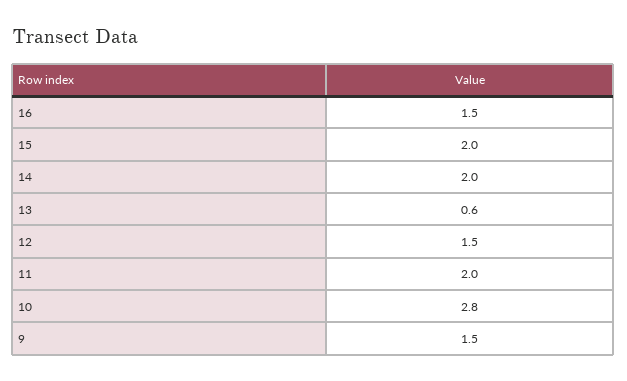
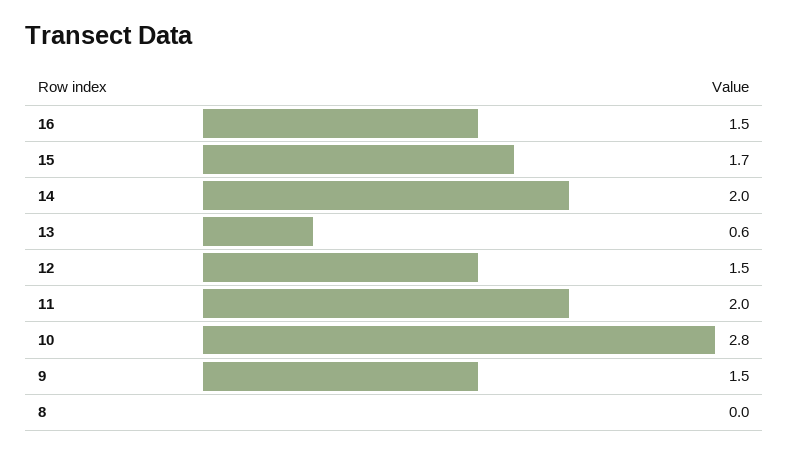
  {
    "16": 1.5,
-   "15": 2,
+   "15": 1.7,
    "14": 2,
    "13": 0.6,
    "12": 1.5,
    "11": 2,
    "10": 2.8,
-   "9": 1.5
+   "9": 1.5,
+   "8": 0
  }

